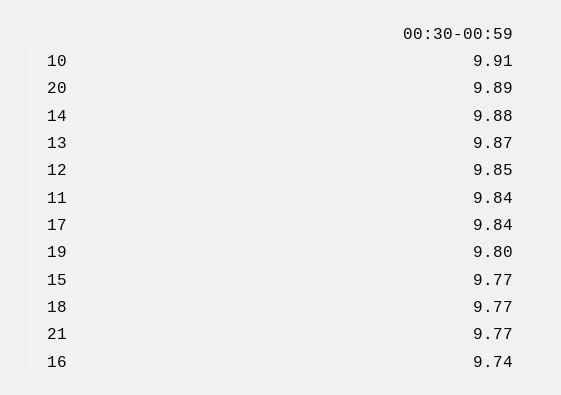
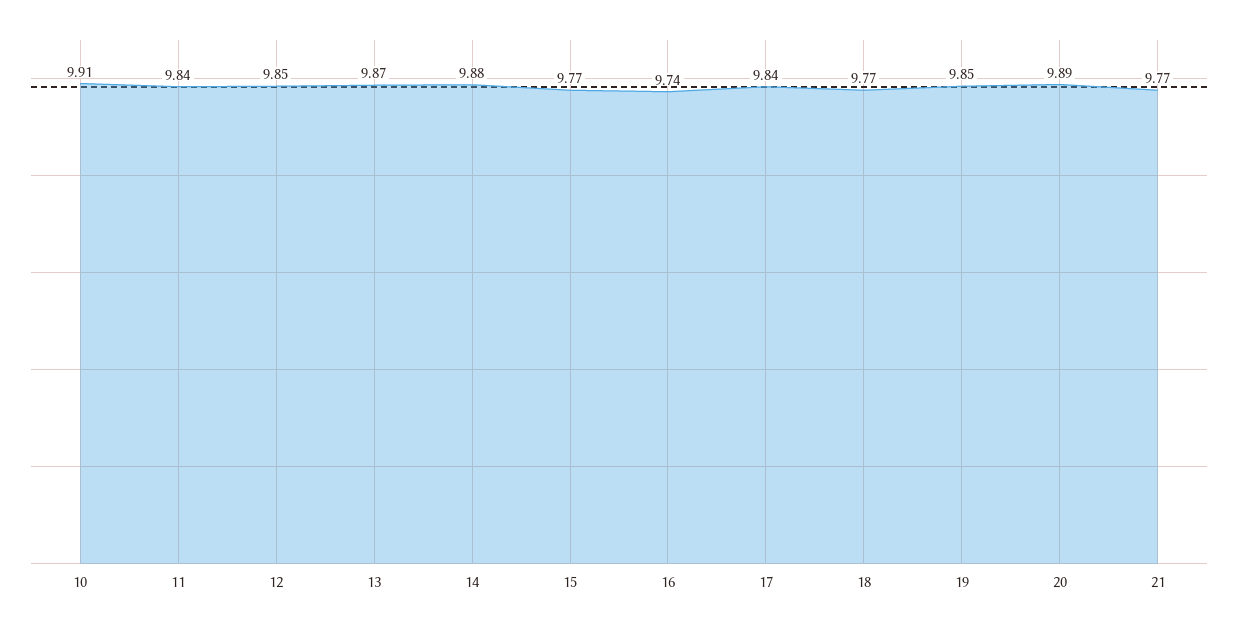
  {
    "10": 9.91,
    "20": 9.89,
    "14": 9.88,
    "13": 9.87,
    "12": 9.85,
    "11": 9.84,
    "17": 9.84,
-   "19": 9.8,
+   "19": 9.85,
    "15": 9.77,
    "18": 9.77,
    "21": 9.77,
    "16": 9.74
  }

